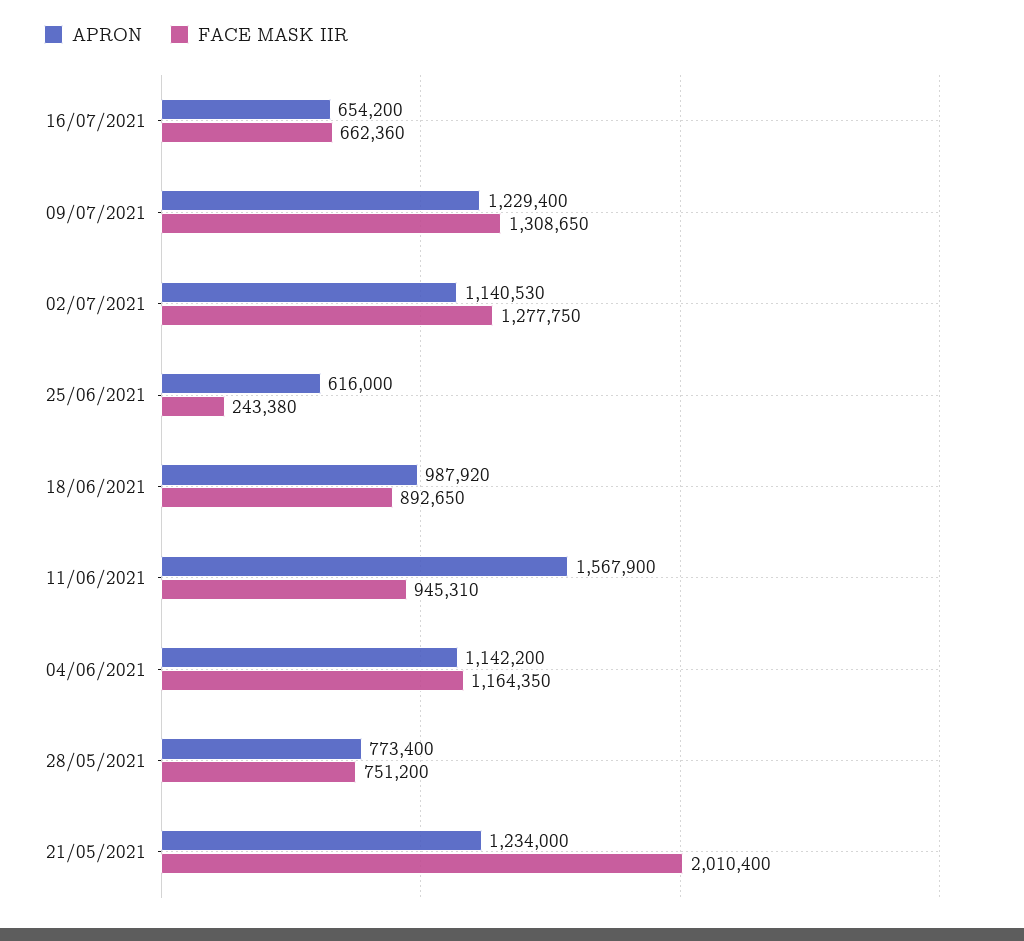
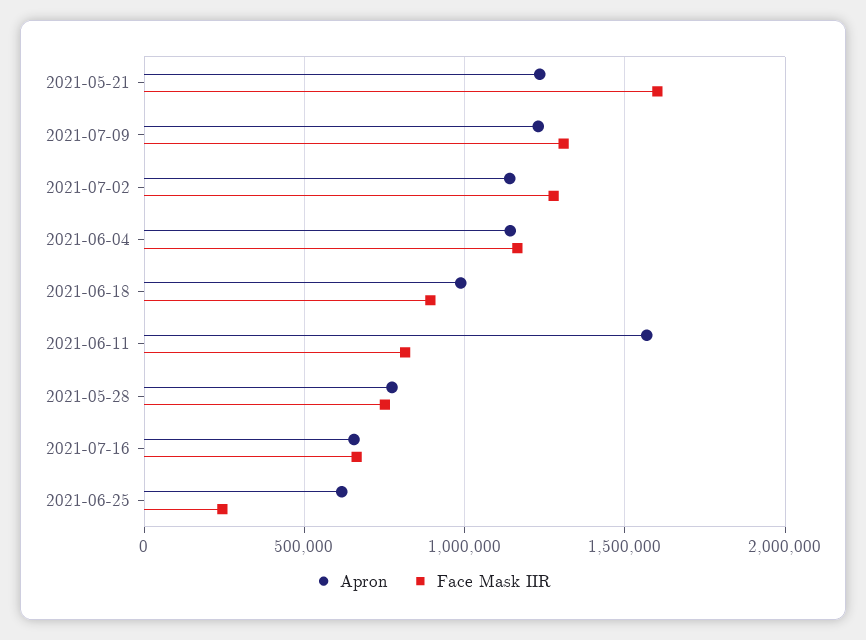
  {
    "APRON": {
      "16/07/2021": 654200,
      "09/07/2021": 1229400,
      "02/07/2021": 1140530,
      "25/06/2021": 616000,
      "18/06/2021": 987920,
      "11/06/2021": 1567900,
      "04/06/2021": 1142200,
      "28/05/2021": 773400,
      "21/05/2021": 1234000
    },
    "FACE MASK IIR": {
      "16/07/2021": 662360,
      "09/07/2021": 1308650,
      "02/07/2021": 1277750,
      "25/06/2021": 243380,
      "18/06/2021": 892650,
-     "11/06/2021": 945310,
+     "11/06/2021": 800000,
      "04/06/2021": 1164350,
      "28/05/2021": 751200,
-     "21/05/2021": 2010400
+     "21/05/2021": 1600000
    }
  }

